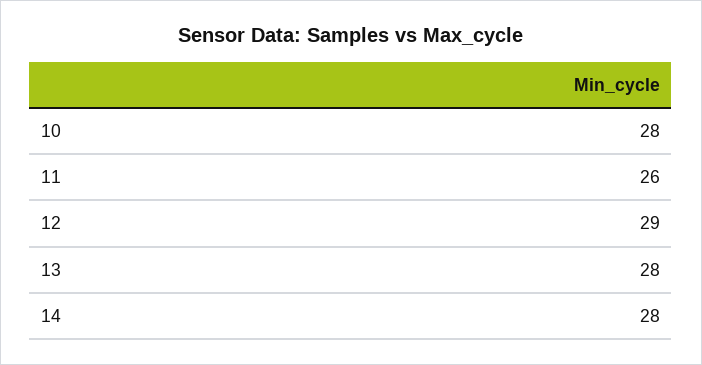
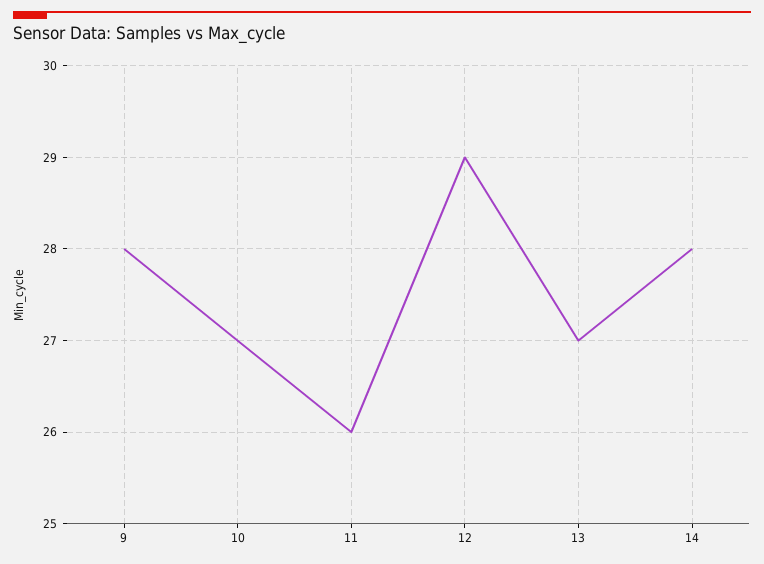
  {
-   "10": 28,
+   "10": 27,
    "11": 26,
    "12": 29,
-   "13": 28,
+   "13": 27,
-   "14": 28
+   "14": 28,
+   "9": 28
  }

